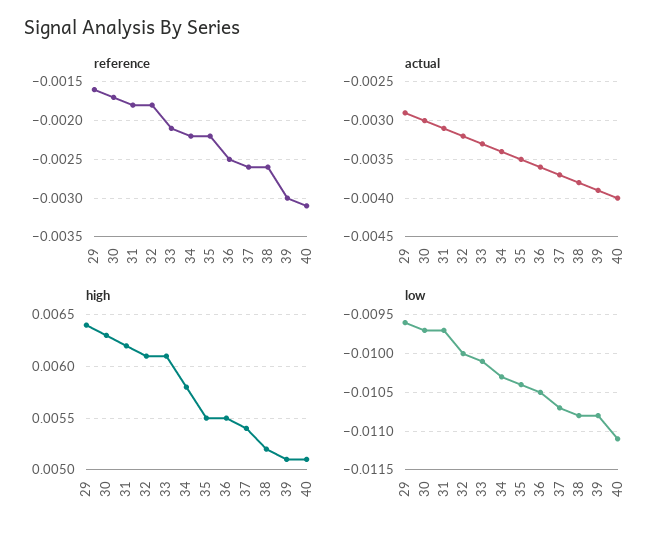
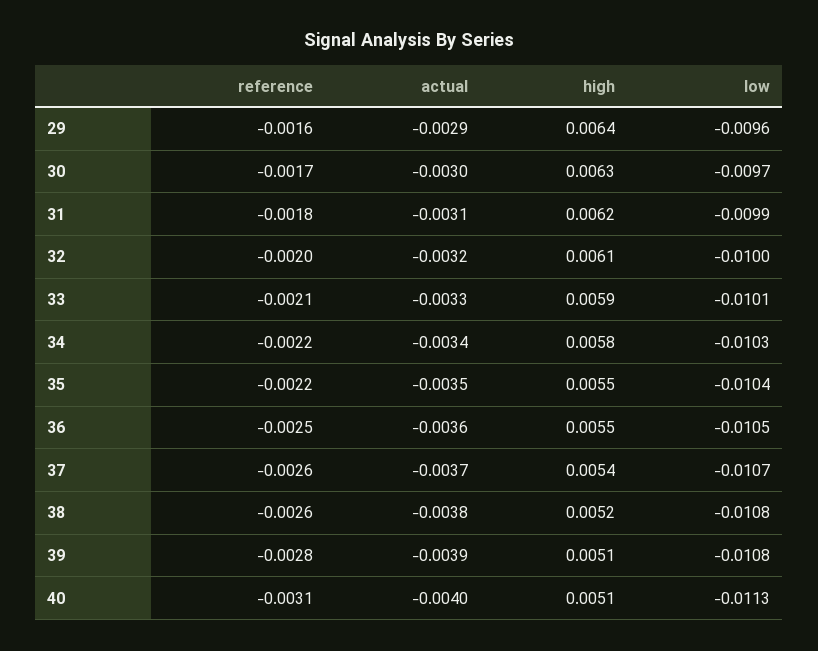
  {
    "reference": {
      "29": -0.0016,
      "30": -0.0017,
      "31": -0.0018,
-     "32": -0.0018,
+     "32": -0.002,
      "33": -0.0021,
      "34": -0.0022,
      "35": -0.0022,
      "36": -0.0025,
      "37": -0.0026,
      "38": -0.0026,
-     "39": -0.003,
+     "39": -0.0028,
      "40": -0.0031
    },
    "actual": {
      "29": -0.0029,
      "30": -0.003,
      "31": -0.0031,
      "32": -0.0032,
      "33": -0.0033,
      "34": -0.0034,
      "35": -0.0035,
      "36": -0.0036,
      "37": -0.0037,
      "38": -0.0038,
      "39": -0.0039,
      "40": -0.004
    },
    "high": {
      "29": 0.0064,
      "30": 0.0063,
      "31": 0.0062,
      "32": 0.0061,
-     "33": 0.0061,
+     "33": 0.0059,
      "34": 0.0058,
      "35": 0.0055,
      "36": 0.0055,
      "37": 0.0054,
      "38": 0.0052,
      "39": 0.0051,
      "40": 0.0051
    },
    "low": {
      "29": -0.0096,
      "30": -0.0097,
-     "31": -0.0097,
+     "31": -0.0099,
      "32": -0.01,
      "33": -0.0101,
      "34": -0.0103,
      "35": -0.0104,
      "36": -0.0105,
      "37": -0.0107,
      "38": -0.0108,
      "39": -0.0108,
-     "40": -0.0111
+     "40": -0.0113
    }
  }

